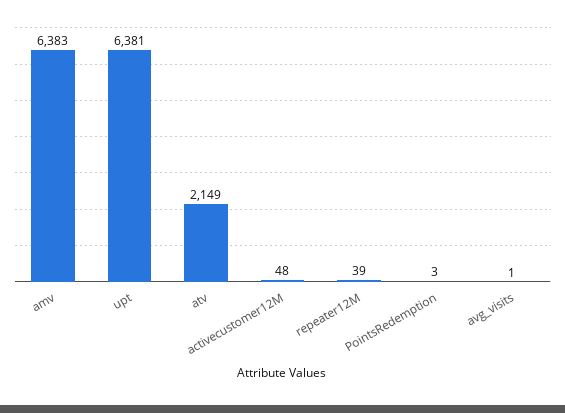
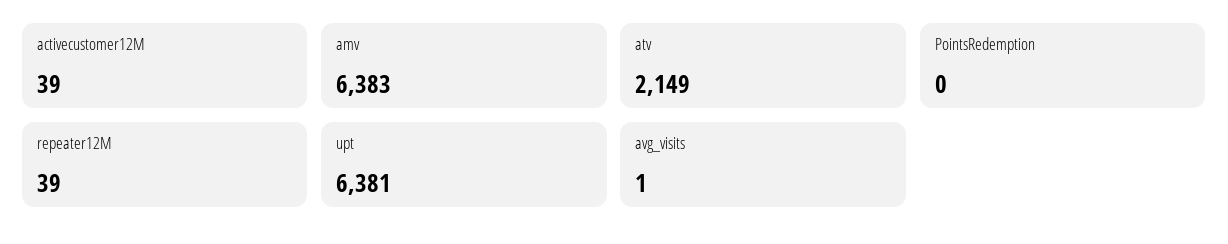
  {
    "amv": 6383,
    "upt": 6381,
    "atv": 2149,
-   "activecustomer12M": 48,
+   "activecustomer12M": 39,
    "repeater12M": 39,
-   "PointsRedemption": 3,
+   "PointsRedemption": 0,
    "avg_visits": 1
  }

